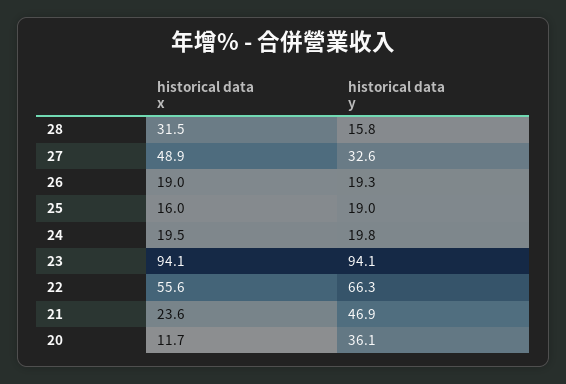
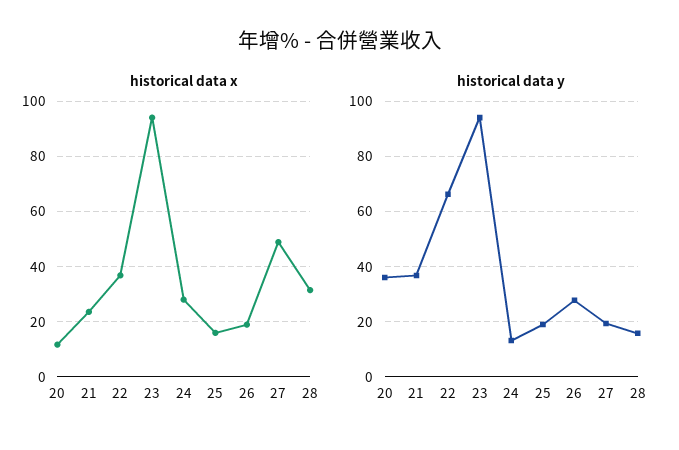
  {
    "historical data x": {
      "28": 31.5,
      "27": 48.9,
      "26": 19,
      "25": 16,
-     "24": 19.5,
+     "24": 27.5,
      "23": 94.1,
-     "22": 55.6,
+     "22": 37.5,
      "21": 23.6,
      "20": 11.7
    },
    "historical data y": {
      "28": 15.8,
-     "27": 32.6,
+     "27": 20,
-     "26": 19.3,
+     "26": 27.5,
      "25": 19,
-     "24": 19.8,
+     "24": 12.5,
      "23": 94.1,
      "22": 66.3,
-     "21": 46.9,
+     "21": 37.5,
      "20": 36.1
    }
  }

